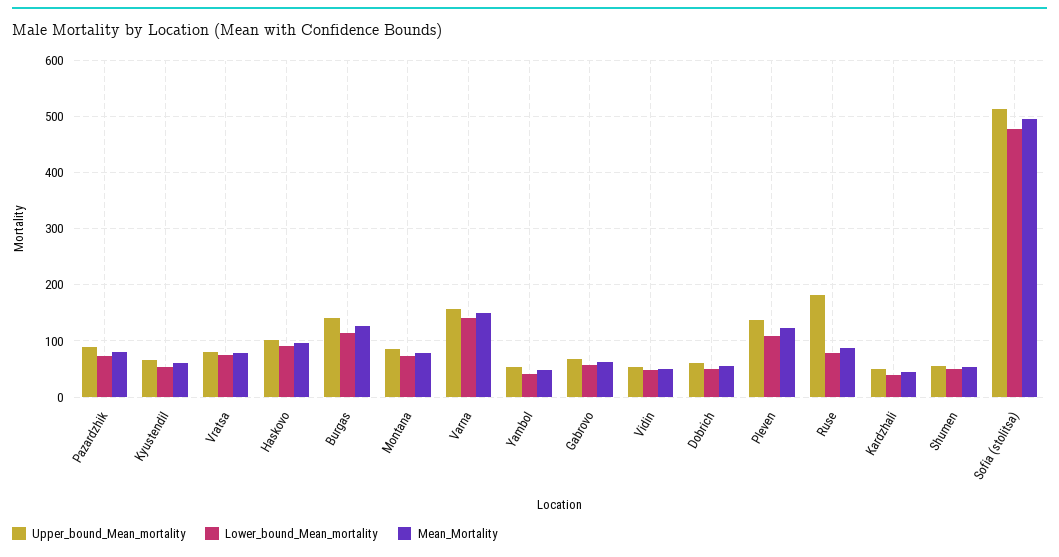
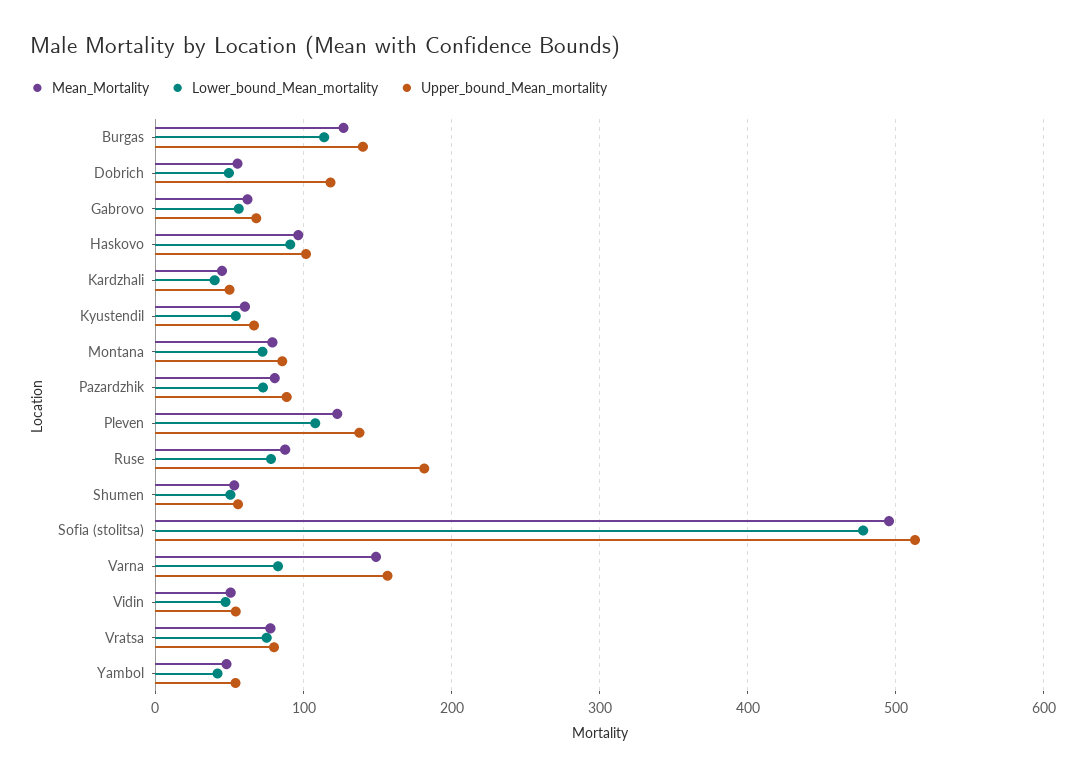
  {
    "Upper_bound_Mean_mortality": {
      "Pazardzhik": 90,
      "Kyustendil": 70,
      "Vratsa": 80,
      "Haskovo": 100,
      "Burgas": 140,
      "Montana": 90,
      "Varna": 160,
      "Yambol": 50,
      "Gabrovo": 70,
      "Vidin": 50,
-     "Dobrich": 60,
+     "Dobrich": 120,
      "Pleven": 140,
      "Ruse": 180,
      "Kardzhali": 50,
      "Shumen": 60,
      "Sofia (stolitsa)": 510
    },
    "Lower_bound_Mean_mortality": {
      "Pazardzhik": 70,
      "Kyustendil": 50,
      "Vratsa": 80,
      "Haskovo": 90,
      "Burgas": 110,
      "Montana": 70,
-     "Varna": 140,
+     "Varna": 80,
      "Yambol": 40,
      "Gabrovo": 60,
      "Vidin": 50,
      "Dobrich": 50,
      "Pleven": 110,
      "Ruse": 80,
      "Kardzhali": 40,
      "Shumen": 50,
      "Sofia (stolitsa)": 480
    },
    "Mean_Mortality": {
      "Pazardzhik": 80,
      "Kyustendil": 60,
      "Vratsa": 80,
      "Haskovo": 100,
      "Burgas": 130,
      "Montana": 80,
      "Varna": 150,
      "Yambol": 50,
      "Gabrovo": 60,
      "Vidin": 50,
      "Dobrich": 60,
      "Pleven": 120,
      "Ruse": 90,
      "Kardzhali": 50,
      "Shumen": 50,
      "Sofia (stolitsa)": 500
    }
  }

